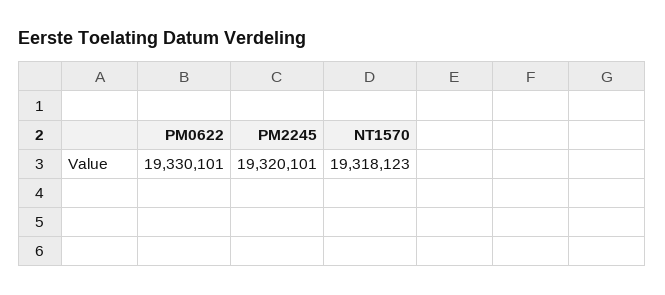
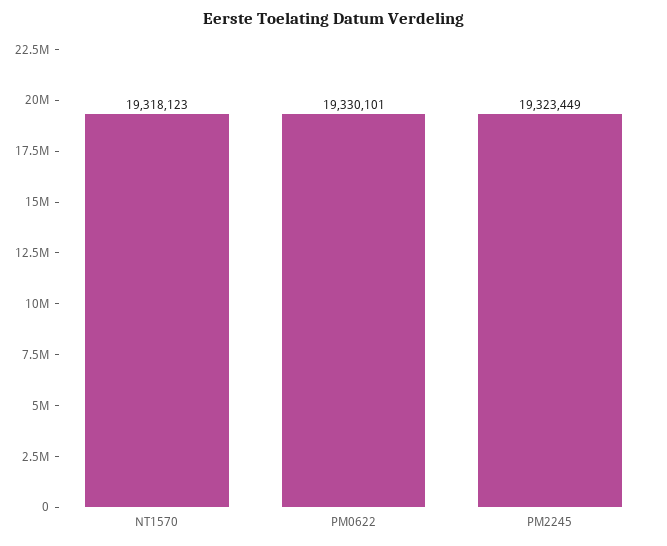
  {
    "PM0622": 19330101,
-   "PM2245": 19320101,
+   "PM2245": 19323449,
    "NT1570": 19318123
  }

